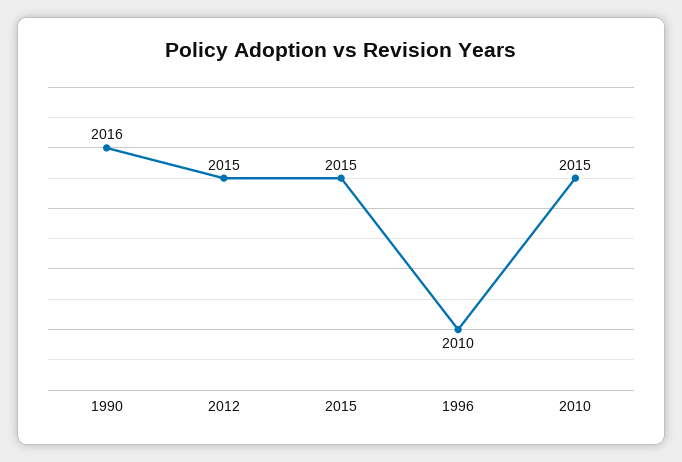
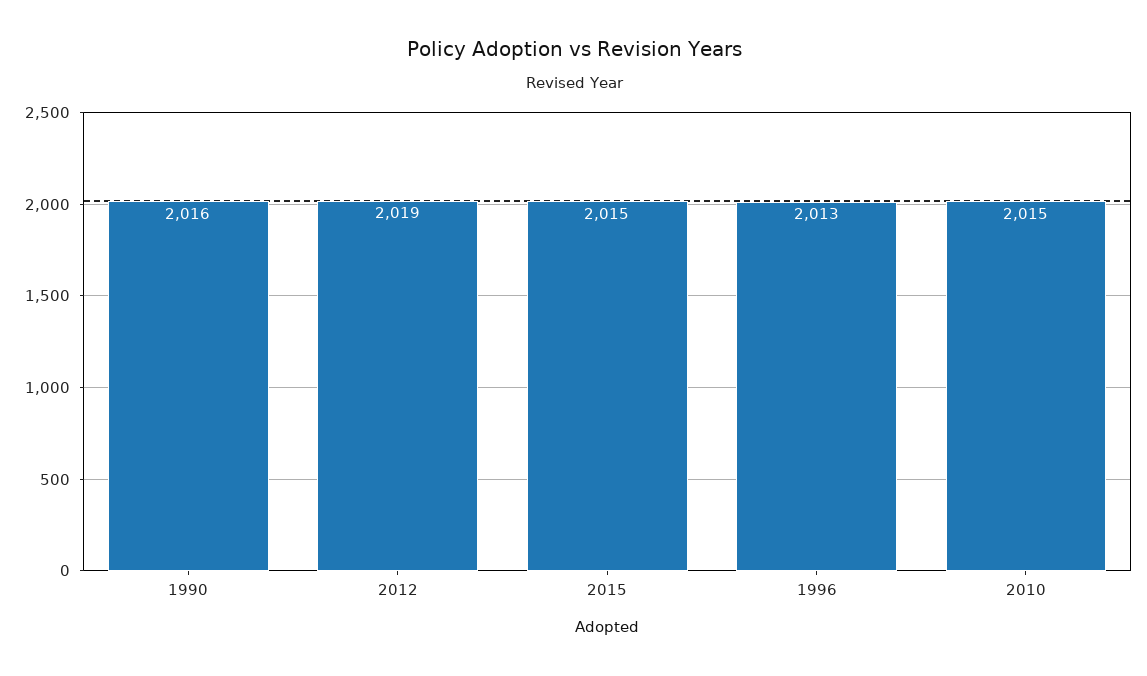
  {
    "1990": 2016,
-   "2012": 2015,
+   "2012": 2019,
    "2015": 2015,
-   "1996": 2010,
+   "1996": 2013,
    "2010": 2015
  }

